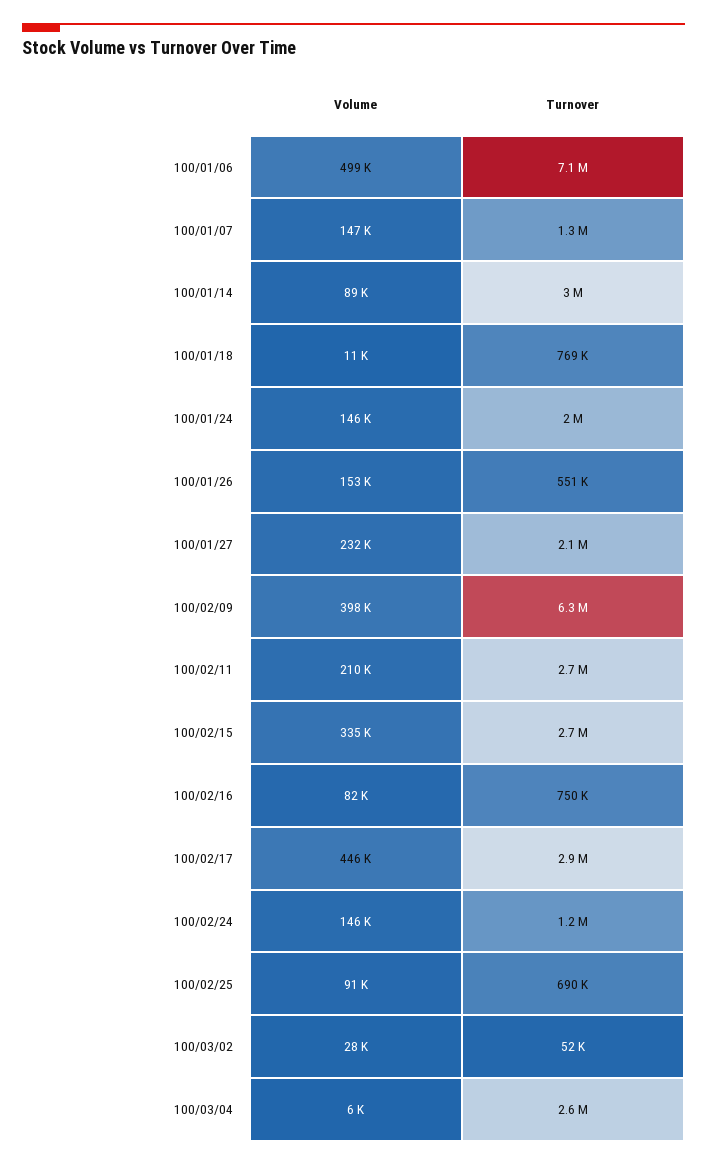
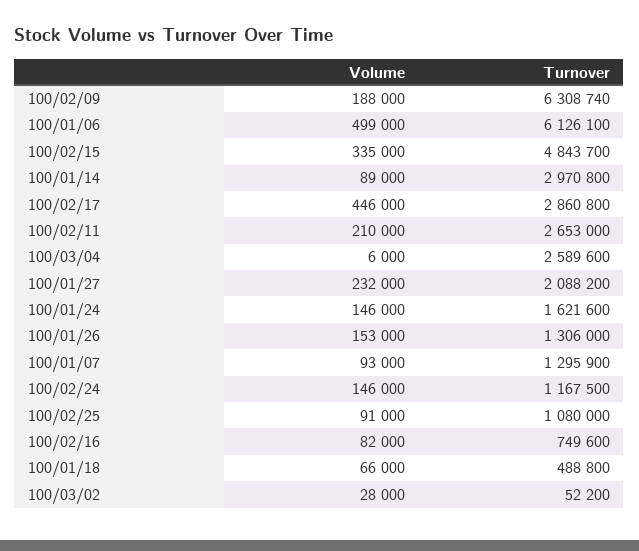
  {
    "Volume": {
      "100/01/06": 499000,
-     "100/01/07": 147000,
+     "100/01/07": 93000,
      "100/01/14": 89000,
-     "100/01/18": 11000,
+     "100/01/18": 66000,
      "100/01/24": 146000,
      "100/01/26": 153000,
      "100/01/27": 232000,
-     "100/02/09": 398000,
+     "100/02/09": 188000,
      "100/02/11": 210000,
      "100/02/15": 335000,
      "100/02/16": 82000,
      "100/02/17": 446000,
      "100/02/24": 146000,
      "100/02/25": 91000,
      "100/03/02": 28000,
      "100/03/04": 6000
    },
    "Turnover": {
-     "100/01/06": 7100000,
+     "100/01/06": 6126100,
      "100/01/07": 1295900,
      "100/01/14": 2970800,
-     "100/01/18": 769000,
+     "100/01/18": 488800,
-     "100/01/24": 2000000,
+     "100/01/24": 1621600,
-     "100/01/26": 551000,
+     "100/01/26": 1306000,
      "100/01/27": 2088200,
      "100/02/09": 6308740,
      "100/02/11": 2653000,
-     "100/02/15": 2700000,
+     "100/02/15": 4843700,
      "100/02/16": 749600,
      "100/02/17": 2860800,
      "100/02/24": 1167500,
-     "100/02/25": 690000,
+     "100/02/25": 1080000,
      "100/03/02": 52200,
      "100/03/04": 2589600
    }
  }

